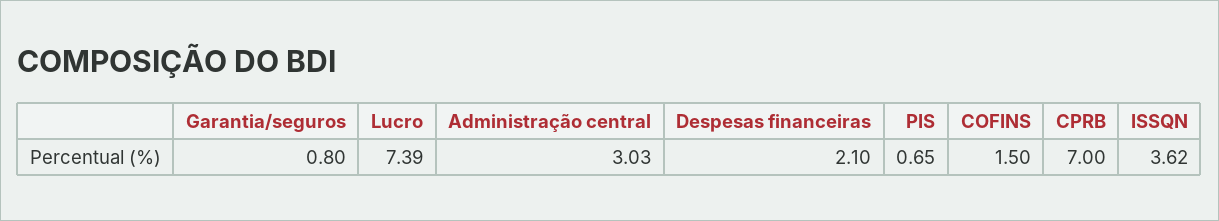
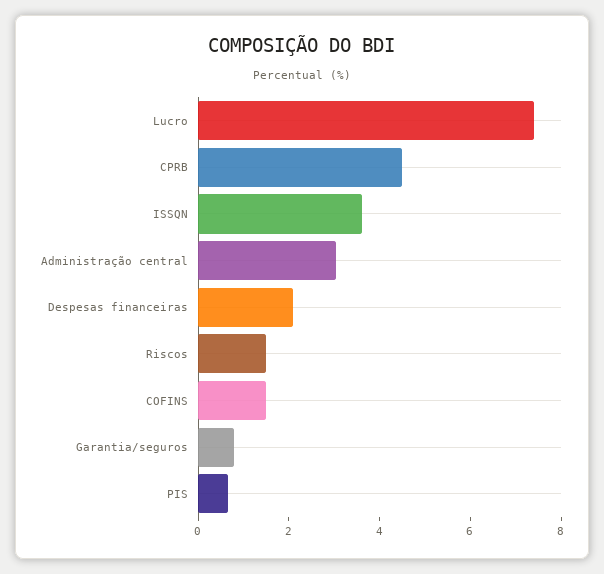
  {
    "Garantia/seguros": 0.8,
    "Lucro": 7.39,
    "Administração central": 3.03,
    "Despesas financeiras": 2.1,
    "PIS": 0.65,
    "COFINS": 1.5,
-   "CPRB": 7,
+   "CPRB": 4.5,
-   "ISSQN": 3.62
+   "ISSQN": 3.62,
+   "Riscos": 1.5
  }

